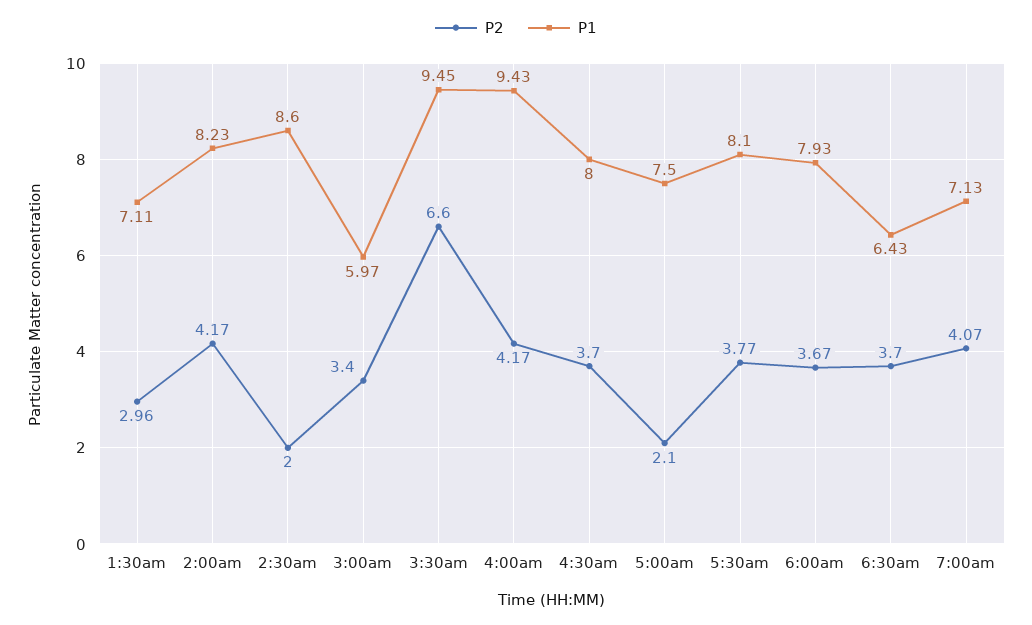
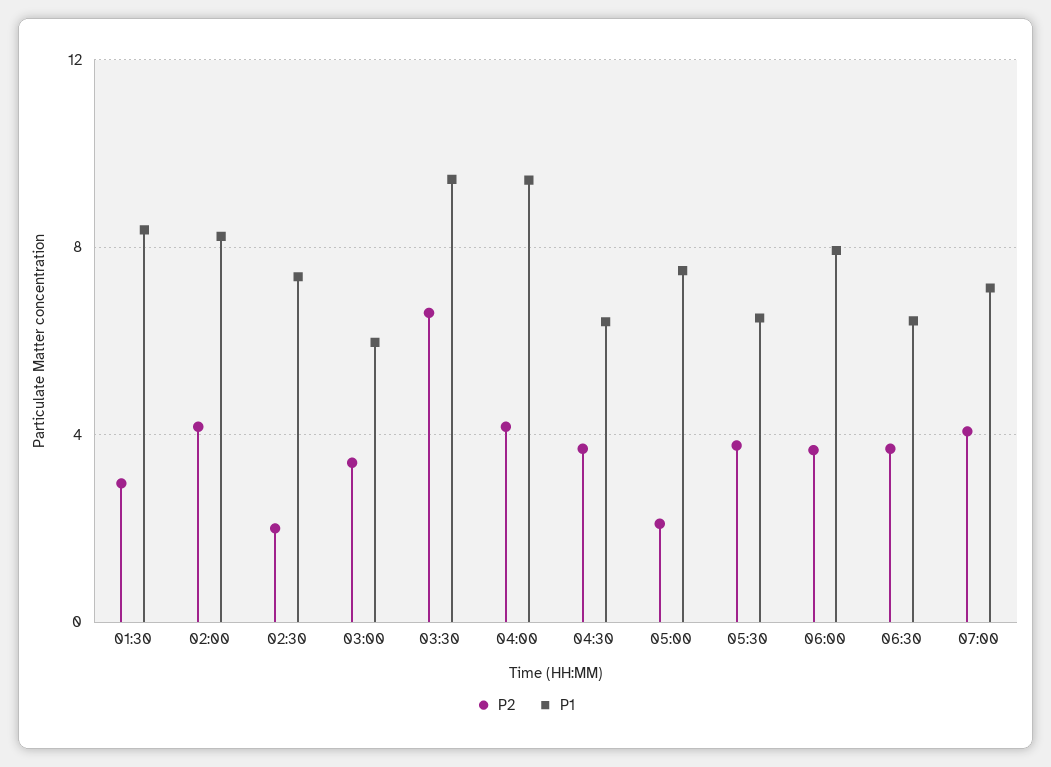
  {
    "P2": {
      "1:30am": 2.96,
      "2:00am": 4.17,
      "2:30am": 2,
      "3:00am": 3.4,
      "3:30am": 6.6,
      "4:00am": 4.17,
      "4:30am": 3.7,
      "5:00am": 2.1,
      "5:30am": 3.77,
      "6:00am": 3.67,
      "6:30am": 3.7,
      "7:00am": 4.07
    },
    "P1": {
-     "1:30am": 7.11,
+     "1:30am": 8.5,
      "2:00am": 8.23,
-     "2:30am": 8.6,
+     "2:30am": 7.5,
      "3:00am": 5.97,
      "3:30am": 9.45,
      "4:00am": 9.43,
-     "4:30am": 8,
+     "4:30am": 6.5,
      "5:00am": 7.5,
-     "5:30am": 8.1,
+     "5:30am": 6.5,
      "6:00am": 7.93,
      "6:30am": 6.43,
      "7:00am": 7.13
    }
  }

